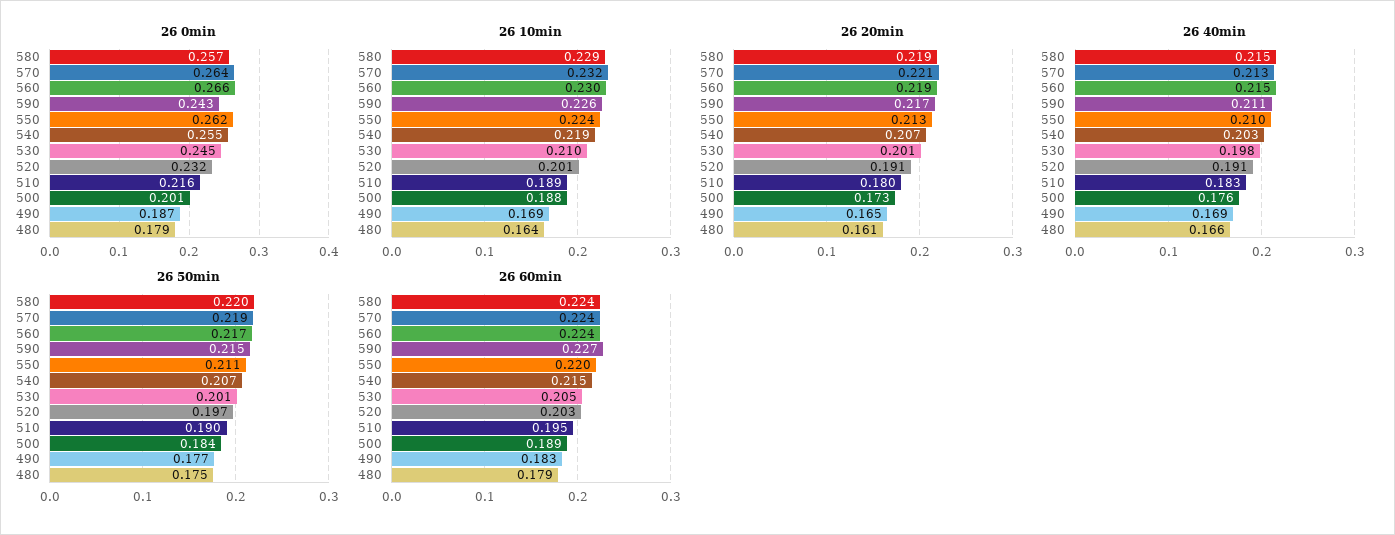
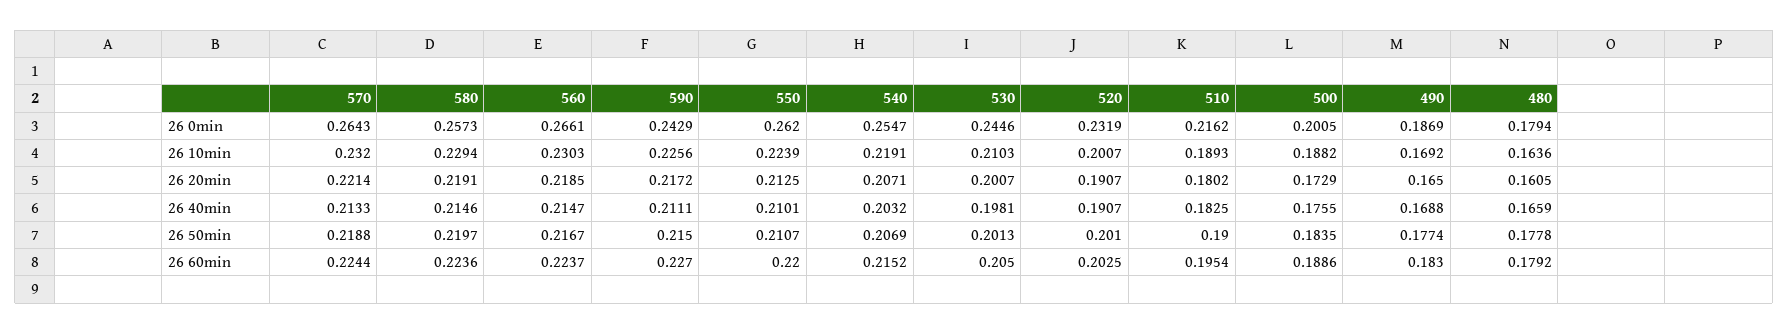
  {
    "26 0min": {
      "580": 0.2573,
      "570": 0.2643,
      "560": 0.2661,
      "590": 0.2429,
      "550": 0.262,
      "540": 0.2547,
      "530": 0.2446,
      "520": 0.2319,
      "510": 0.2162,
      "500": 0.2005,
      "490": 0.1869,
      "480": 0.1794
    },
    "26 10min": {
      "580": 0.2294,
      "570": 0.232,
      "560": 0.2303,
      "590": 0.2256,
      "550": 0.2239,
      "540": 0.2191,
      "530": 0.2103,
      "520": 0.2007,
      "510": 0.1893,
      "500": 0.1882,
      "490": 0.1692,
      "480": 0.1636
    },
    "26 20min": {
      "580": 0.2191,
      "570": 0.2214,
      "560": 0.2185,
      "590": 0.2172,
      "550": 0.2125,
      "540": 0.2071,
      "530": 0.2007,
      "520": 0.1907,
      "510": 0.1802,
      "500": 0.1729,
      "490": 0.165,
      "480": 0.1605
    },
    "26 40min": {
      "580": 0.2146,
      "570": 0.2133,
      "560": 0.2147,
      "590": 0.2111,
      "550": 0.2101,
      "540": 0.2032,
      "530": 0.1981,
      "520": 0.1907,
      "510": 0.1825,
      "500": 0.1755,
      "490": 0.1688,
      "480": 0.1659
    },
    "26 50min": {
      "580": 0.2197,
      "570": 0.2188,
      "560": 0.2167,
      "590": 0.215,
      "550": 0.2107,
      "540": 0.2069,
      "530": 0.2013,
-     "520": 0.197,
+     "520": 0.201,
      "510": 0.19,
      "500": 0.1835,
      "490": 0.1774,
-     "480": 0.175
+     "480": 0.1778
    },
    "26 60min": {
      "580": 0.2236,
      "570": 0.2244,
      "560": 0.2237,
      "590": 0.227,
      "550": 0.22,
      "540": 0.2152,
      "530": 0.205,
      "520": 0.2025,
      "510": 0.1954,
      "500": 0.1886,
      "490": 0.183,
      "480": 0.1792
    }
  }

